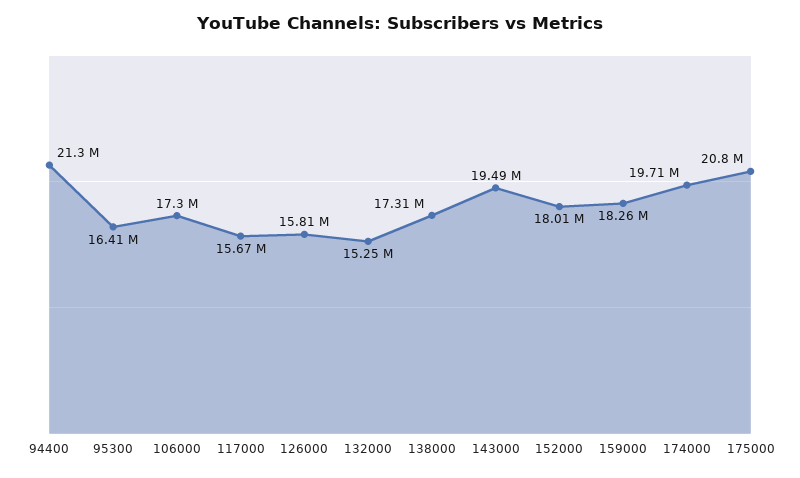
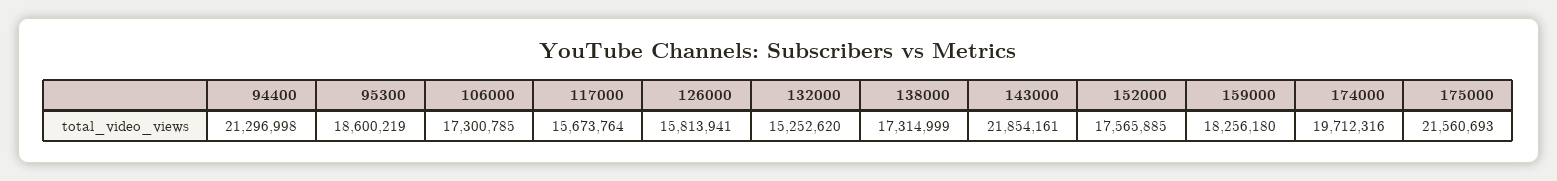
  {
    "94400": 21296998,
-   "95300": 16410000,
+   "95300": 18600219,
    "106000": 17300785,
    "117000": 15673764,
    "126000": 15813941,
    "132000": 15252620,
    "138000": 17314999,
-   "143000": 19490000,
+   "143000": 21854161,
-   "152000": 18010000,
+   "152000": 17565885,
    "159000": 18256180,
    "174000": 19712316,
-   "175000": 20800000
+   "175000": 21560693
  }

